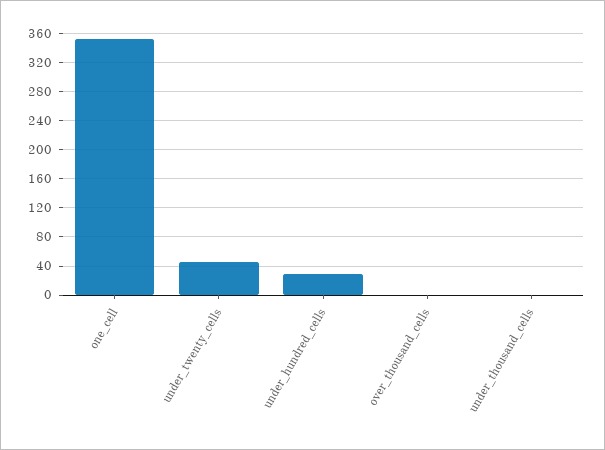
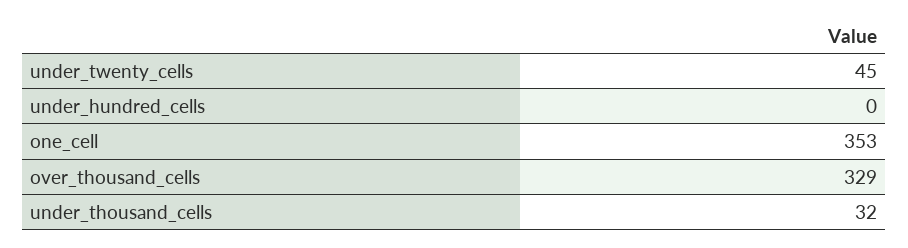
  {
    "one_cell": 353,
    "under_twenty_cells": 45,
-   "under_hundred_cells": 30,
+   "under_hundred_cells": 0,
-   "over_thousand_cells": 0,
+   "over_thousand_cells": 329,
-   "under_thousand_cells": 0
+   "under_thousand_cells": 32
  }

